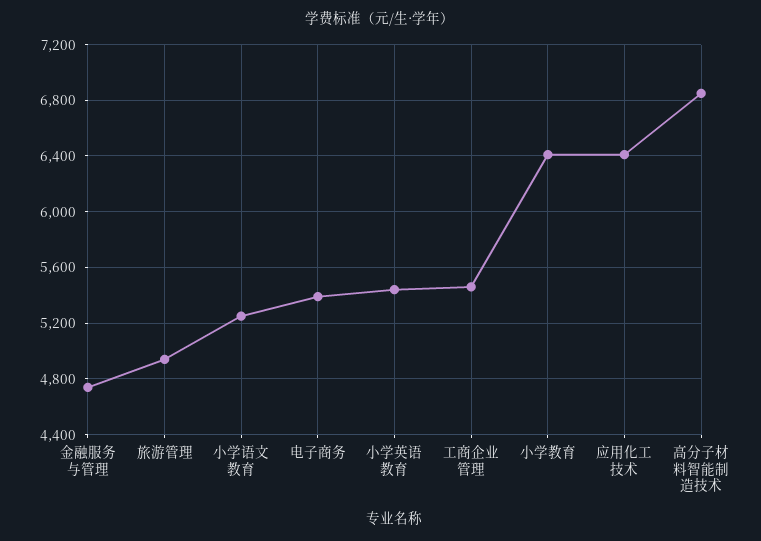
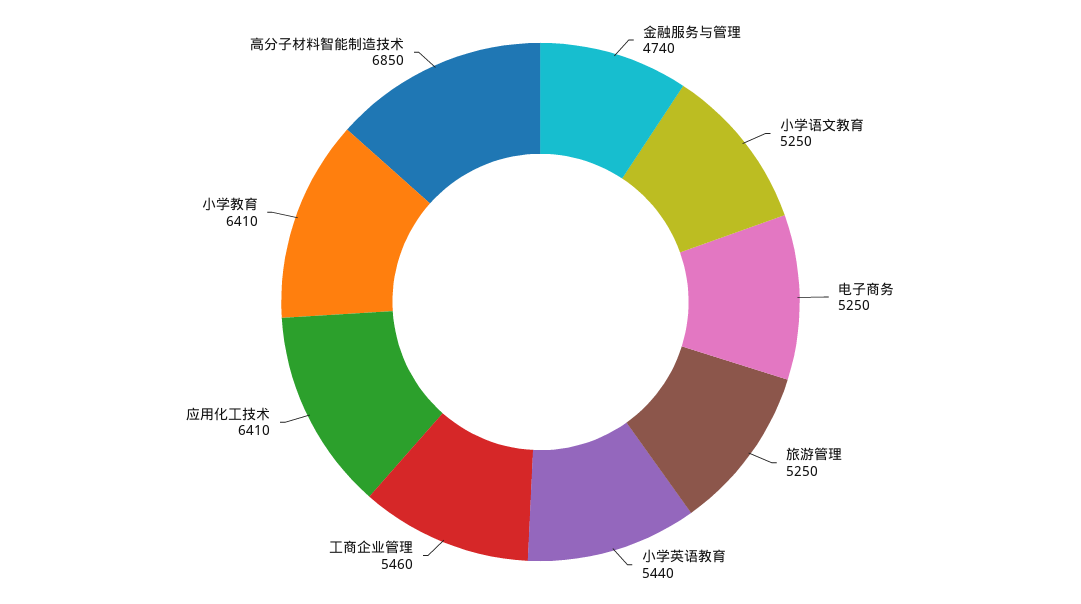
  {
    "金融服务与管理": 4740,
-   "旅游管理": 4950,
+   "旅游管理": 5250,
    "小学语文教育": 5250,
-   "电子商务": 5400,
+   "电子商务": 5250,
    "小学英语教育": 5440,
    "工商企业管理": 5460,
    "小学教育": 6410,
    "应用化工技术": 6410,
    "高分子材料智能制造技术": 6850
  }

